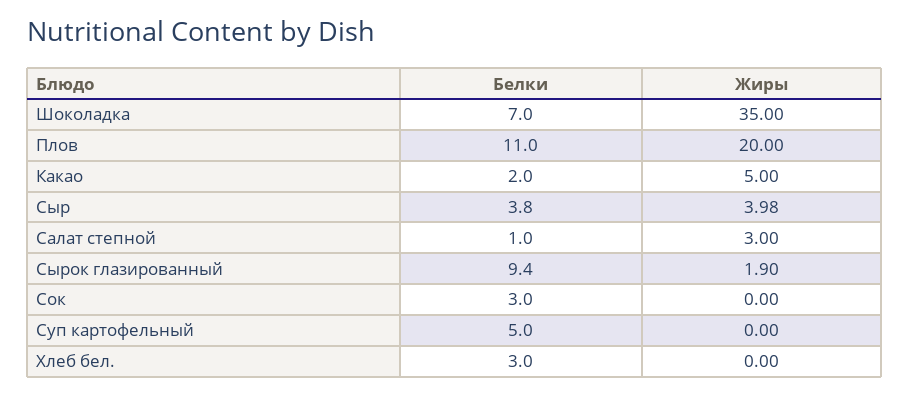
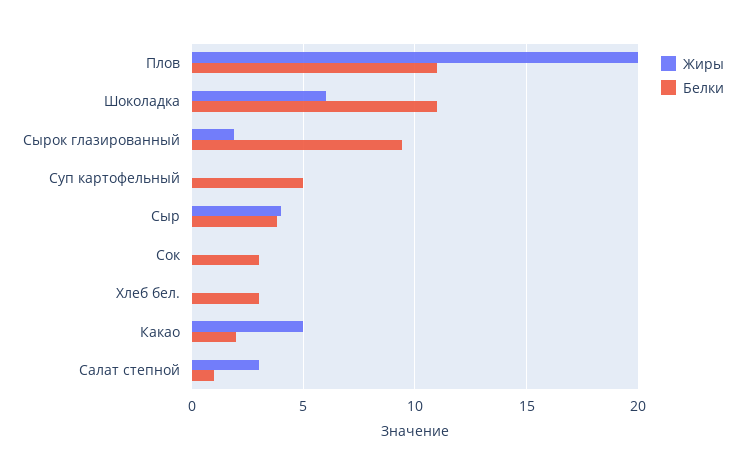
  {
    "Белки": {
-     "Шоколадка": 7,
+     "Шоколадка": 11,
      "Плов": 11,
      "Какао": 2,
      "Сыр": 3.8,
      "Салат степной": 1,
      "Сырок глазированный": 9.4,
      "Сок": 3,
      "Суп картофельный": 5,
      "Хлеб бел.": 3
    },
    "Жиры": {
-     "Шоколадка": 35,
+     "Шоколадка": 6,
      "Плов": 20,
      "Какао": 5,
      "Сыр": 3.98,
      "Салат степной": 3,
      "Сырок глазированный": 1.9,
      "Сок": 0,
      "Суп картофельный": 0,
      "Хлеб бел.": 0
    }
  }

